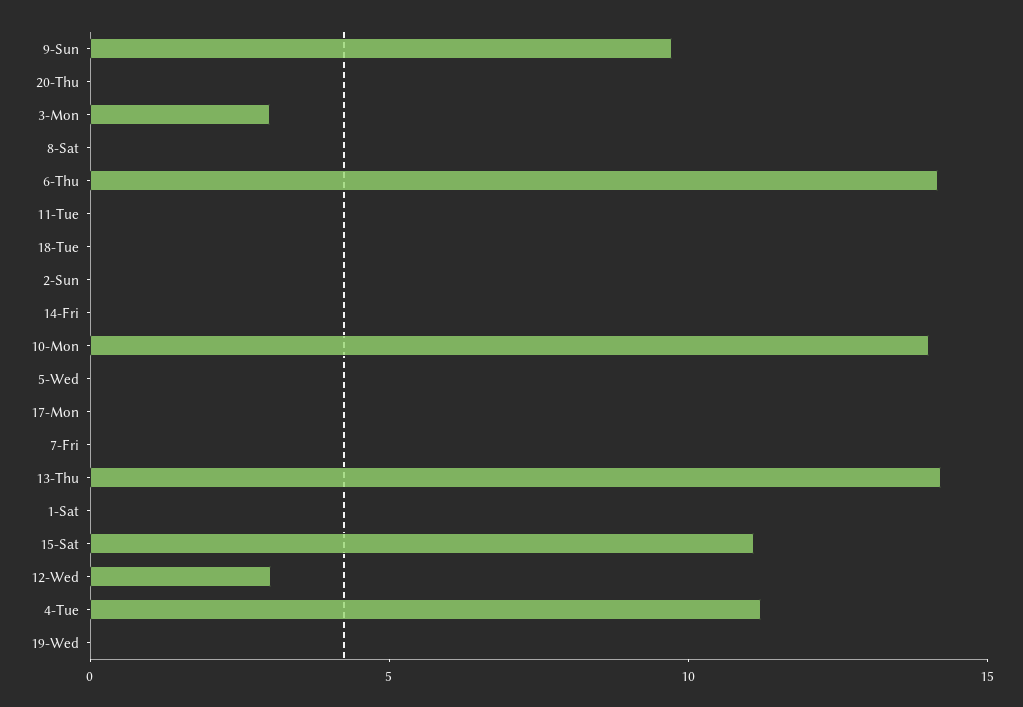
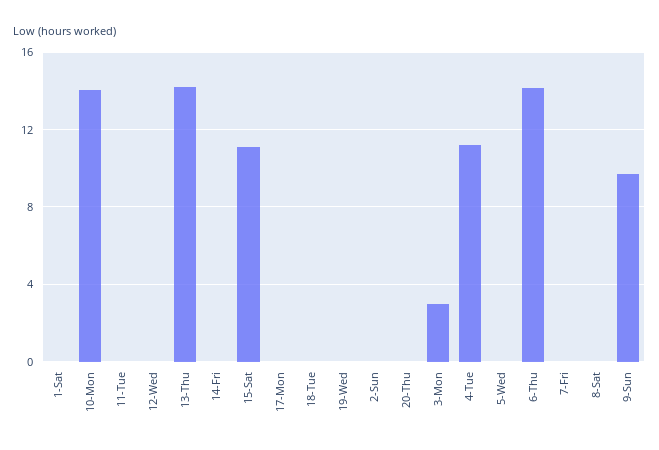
  {
    "9-Sun": 9.5,
    "20-Thu": 0,
    "3-Mon": 3,
    "8-Sat": 0,
    "6-Thu": 14,
    "11-Tue": 0,
    "18-Tue": 0,
    "2-Sun": 0,
    "14-Fri": 0,
    "10-Mon": 14,
    "5-Wed": 0,
    "17-Mon": 0,
    "7-Fri": 0,
    "13-Thu": 14,
    "1-Sat": 0,
    "15-Sat": 11,
-   "12-Wed": 3,
+   "12-Wed": 0,
    "4-Tue": 11,
    "19-Wed": 0
  }

